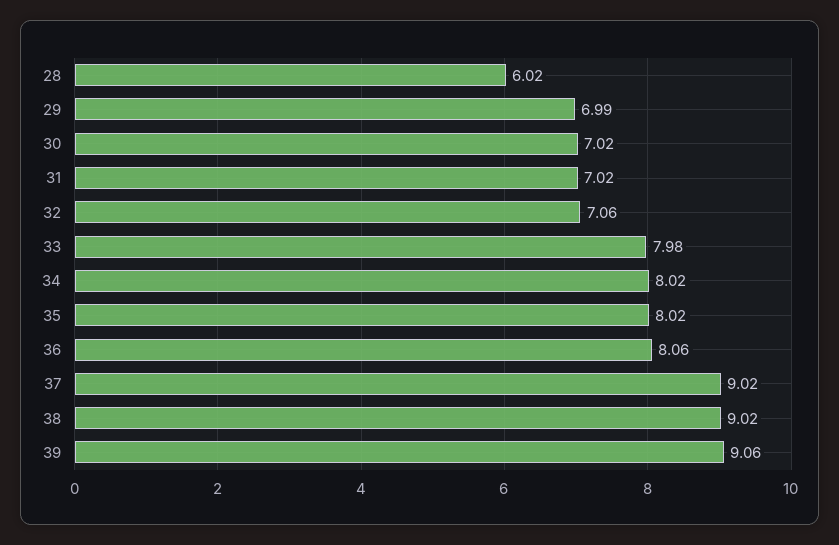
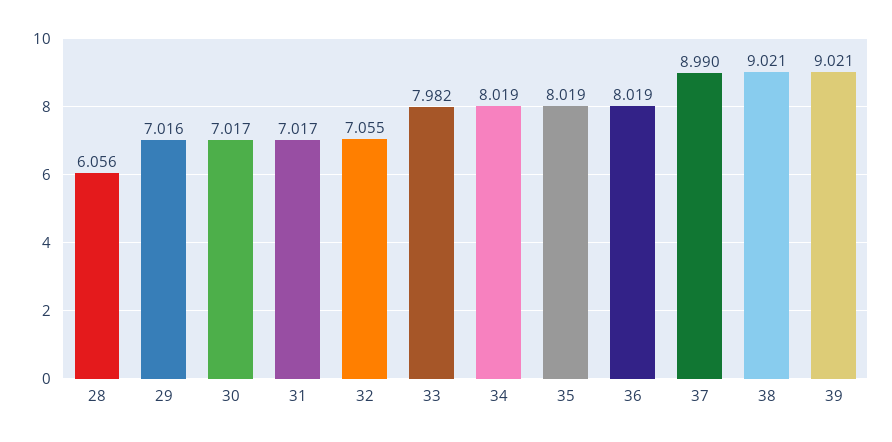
  {
-   "28": 6.02,
+   "28": 6.056,
-   "29": 6.99,
+   "29": 7.016,
    "30": 7.017,
    "31": 7.017,
    "32": 7.055,
    "33": 7.982,
    "34": 8.019,
    "35": 8.019,
-   "36": 8.06,
+   "36": 8.019,
-   "37": 9.02,
+   "37": 8.99,
    "38": 9.021,
-   "39": 9.06
+   "39": 9.021
  }

